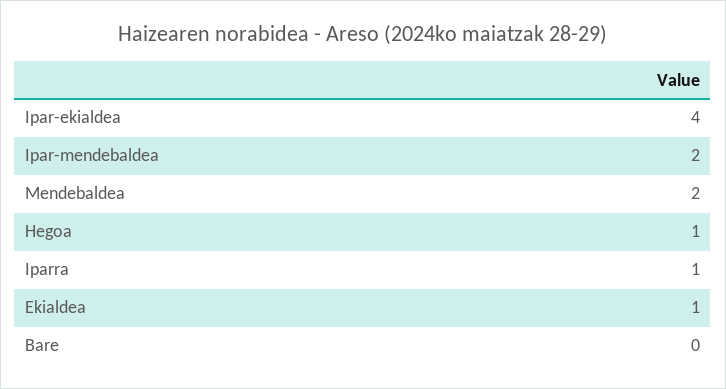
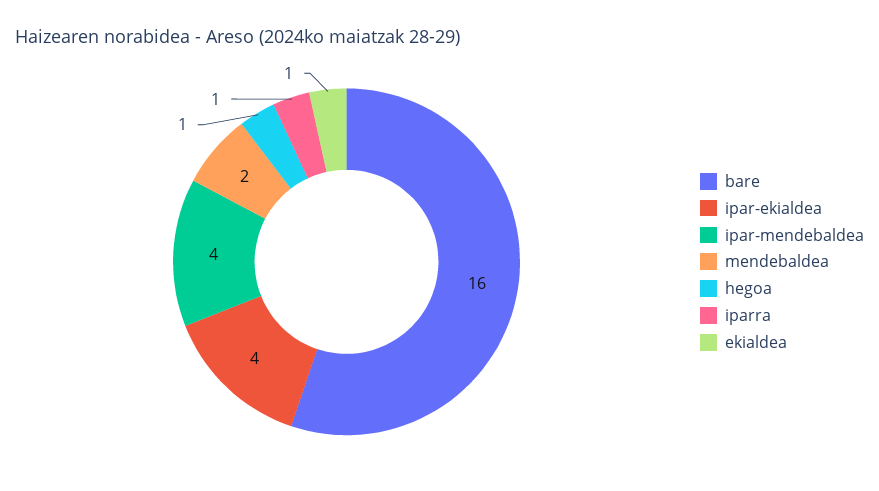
  {
    "Ipar-ekialdea": 4,
-   "Ipar-mendebaldea": 2,
+   "Ipar-mendebaldea": 4,
    "Mendebaldea": 2,
    "Hegoa": 1,
    "Iparra": 1,
    "Ekialdea": 1,
-   "Bare": 0
+   "Bare": 16
  }

